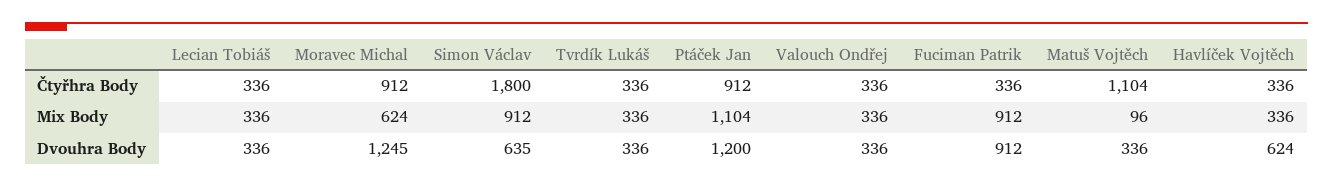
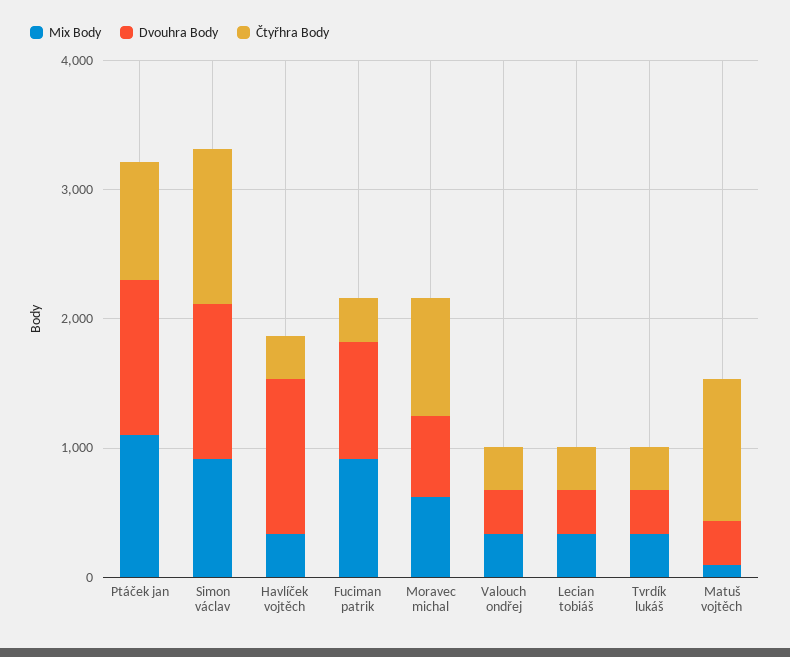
  {
    "Čtyřhra Body": {
      "Lecian Tobiáš": 336,
      "Moravec Michal": 912,
-     "Simon Václav": 1800,
+     "Simon Václav": 1200,
      "Tvrdík Lukáš": 336,
      "Ptáček Jan": 912,
      "Valouch Ondřej": 336,
      "Fuciman Patrik": 336,
      "Matuš Vojtěch": 1104,
      "Havlíček Vojtěch": 336
    },
    "Mix Body": {
      "Lecian Tobiáš": 336,
      "Moravec Michal": 624,
      "Simon Václav": 912,
      "Tvrdík Lukáš": 336,
      "Ptáček Jan": 1104,
      "Valouch Ondřej": 336,
      "Fuciman Patrik": 912,
      "Matuš Vojtěch": 96,
      "Havlíček Vojtěch": 336
    },
    "Dvouhra Body": {
      "Lecian Tobiáš": 336,
-     "Moravec Michal": 1245,
+     "Moravec Michal": 600,
-     "Simon Václav": 635,
+     "Simon Václav": 1200,
      "Tvrdík Lukáš": 336,
      "Ptáček Jan": 1200,
      "Valouch Ondřej": 336,
      "Fuciman Patrik": 912,
      "Matuš Vojtěch": 336,
-     "Havlíček Vojtěch": 624
+     "Havlíček Vojtěch": 1200
    }
  }

